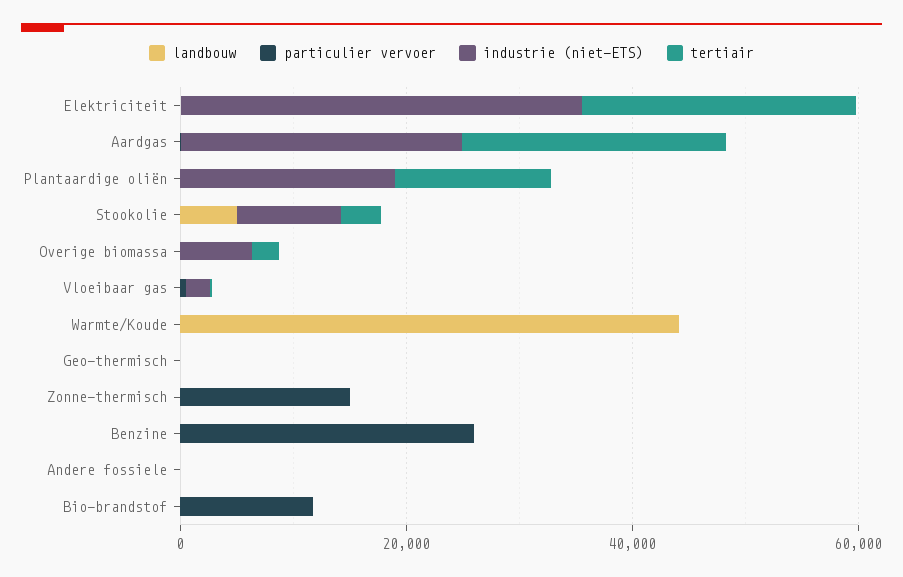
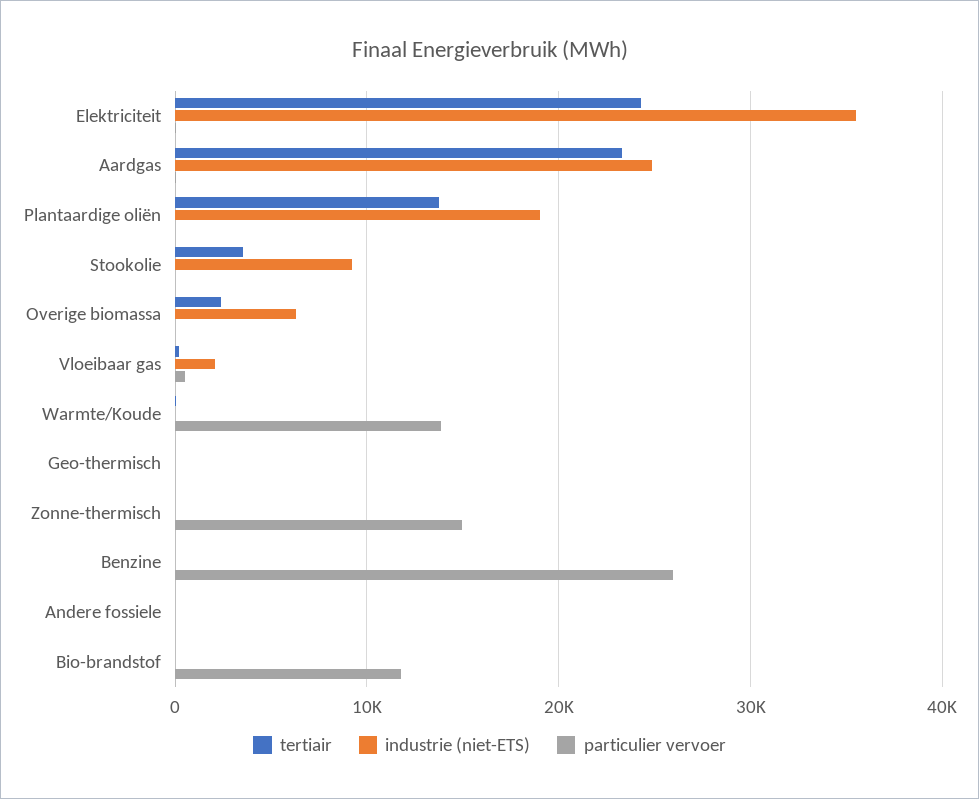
  {
-   "landbouw": {
-     "Elektriciteit": 0,
-     "Aardgas": 0,
-     "Plantaardige oliën": 0,
-     "Stookolie": 5000,
-     "Overige biomassa": 0,
-     "Vloeibaar gas": 0,
-     "Warmte/Koude": 45000,
-     "Geo-thermisch": 0,
-     "Zonne-thermisch": 0,
-     "Benzine": 0,
-     "Andere fossiele": 0,
-     "Bio-brandstof": 0
-   },
    "particulier vervoer": {
      "Elektriciteit": 0,
      "Aardgas": 0,
      "Plantaardige oliën": 0,
      "Stookolie": 0,
      "Overige biomassa": 0,
      "Vloeibaar gas": 1000,
-     "Warmte/Koude": 0,
+     "Warmte/Koude": 14000,
      "Geo-thermisch": 0,
      "Zonne-thermisch": 15000,
      "Benzine": 26000,
      "Andere fossiele": 0,
      "Bio-brandstof": 12000
    },
    "industrie (niet-ETS)": {
      "Elektriciteit": 36000,
      "Aardgas": 25000,
      "Plantaardige oliën": 19000,
      "Stookolie": 9000,
      "Overige biomassa": 6000,
      "Vloeibaar gas": 2000,
      "Warmte/Koude": 0,
      "Geo-thermisch": 0,
      "Zonne-thermisch": 0,
      "Benzine": 0,
      "Andere fossiele": 0,
      "Bio-brandstof": 0
    },
    "tertiair": {
      "Elektriciteit": 24000,
      "Aardgas": 23000,
      "Plantaardige oliën": 14000,
      "Stookolie": 4000,
      "Overige biomassa": 2000,
      "Vloeibaar gas": 0,
      "Warmte/Koude": 0,
      "Geo-thermisch": 0,
      "Zonne-thermisch": 0,
      "Benzine": 0,
      "Andere fossiele": 0,
      "Bio-brandstof": 0
    }
  }

